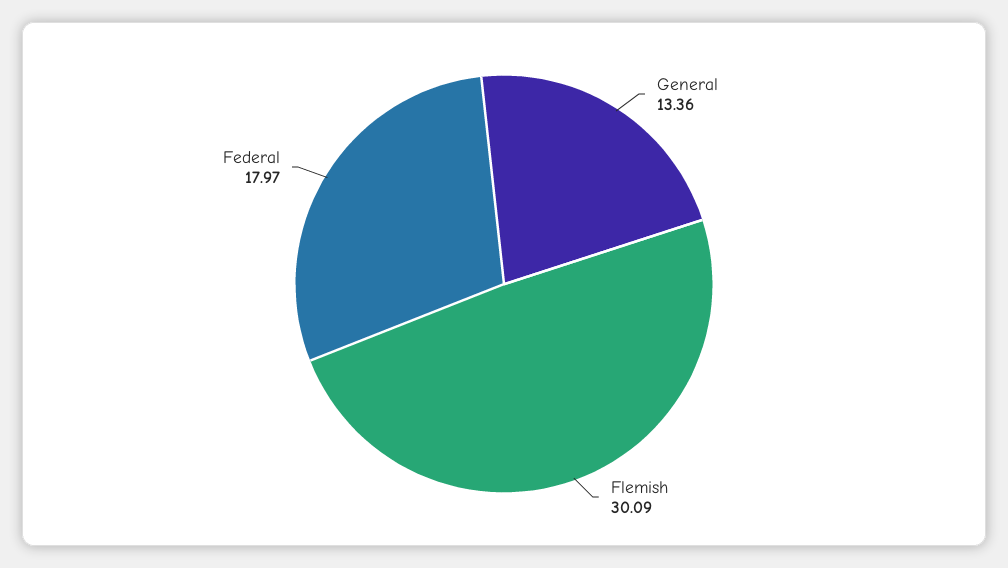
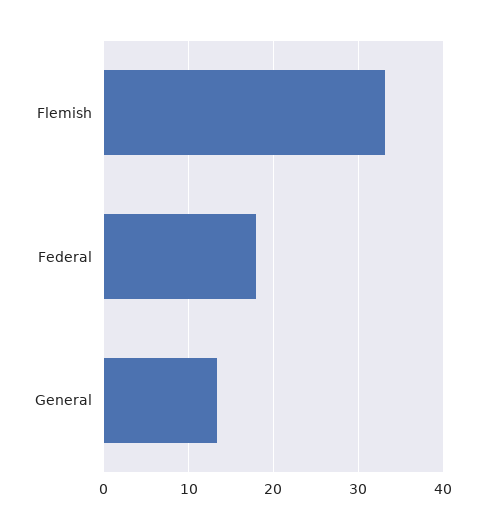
  {
    "General": 13.36,
-   "Flemish": 30.09,
+   "Flemish": 33,
    "Federal": 17.97
  }

